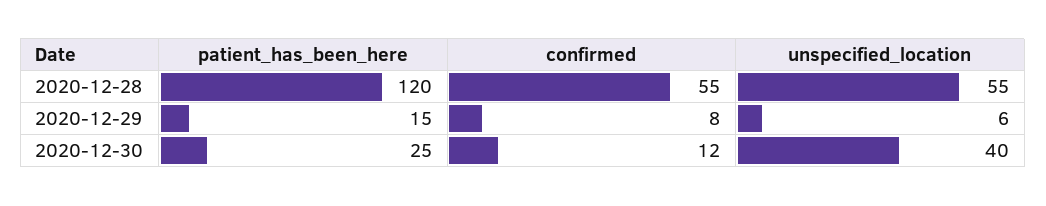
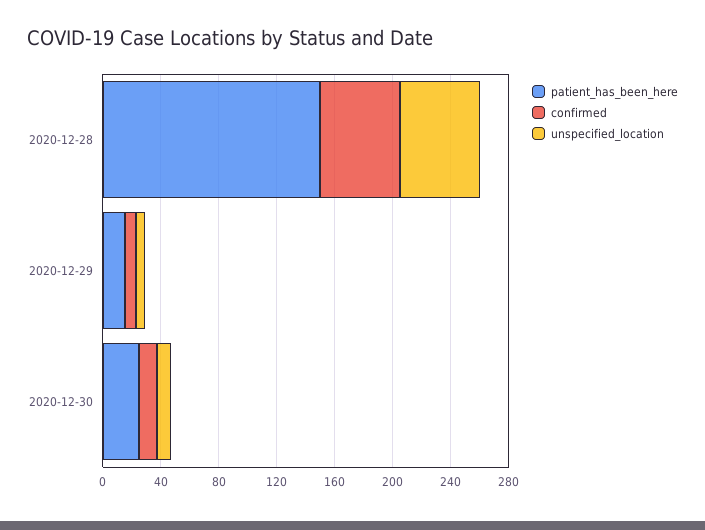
  {
    "patient_has_been_here": {
-     "2020-12-28": 120,
+     "2020-12-28": 150,
      "2020-12-29": 15,
      "2020-12-30": 25
    },
    "confirmed": {
      "2020-12-28": 55,
      "2020-12-29": 8,
      "2020-12-30": 12
    },
    "unspecified_location": {
      "2020-12-28": 55,
      "2020-12-29": 6,
-     "2020-12-30": 40
+     "2020-12-30": 10
    }
  }

